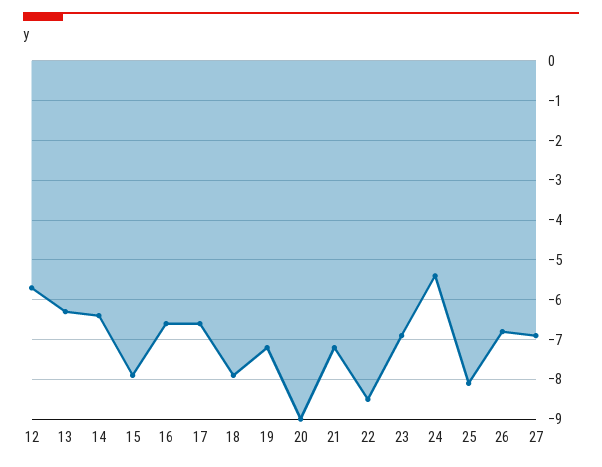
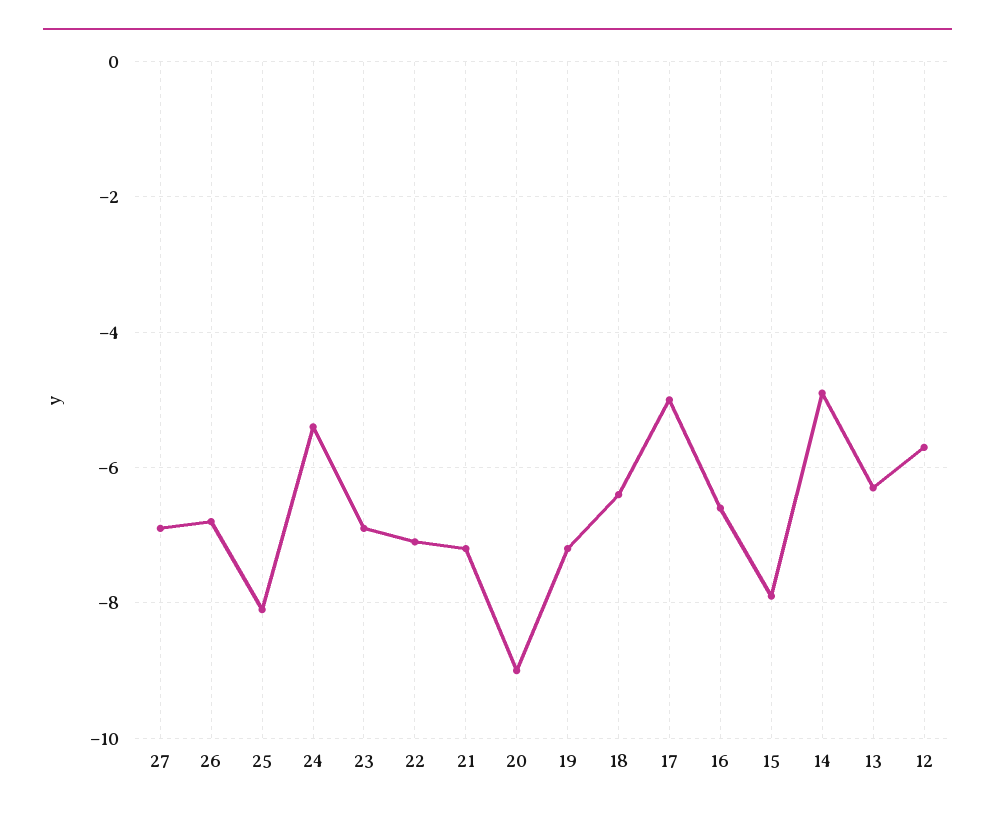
  {
    "12": -5.5,
    "13": -6.5,
-   "14": -6.5,
+   "14": -5,
    "15": -8,
    "16": -6.5,
-   "17": -6.5,
+   "17": -5,
-   "18": -8,
+   "18": -6.5,
    "19": -7,
    "20": -9,
    "21": -7,
-   "22": -8.5,
+   "22": -7,
    "23": -7,
    "24": -5.5,
    "25": -8,
    "26": -7,
    "27": -7
  }

